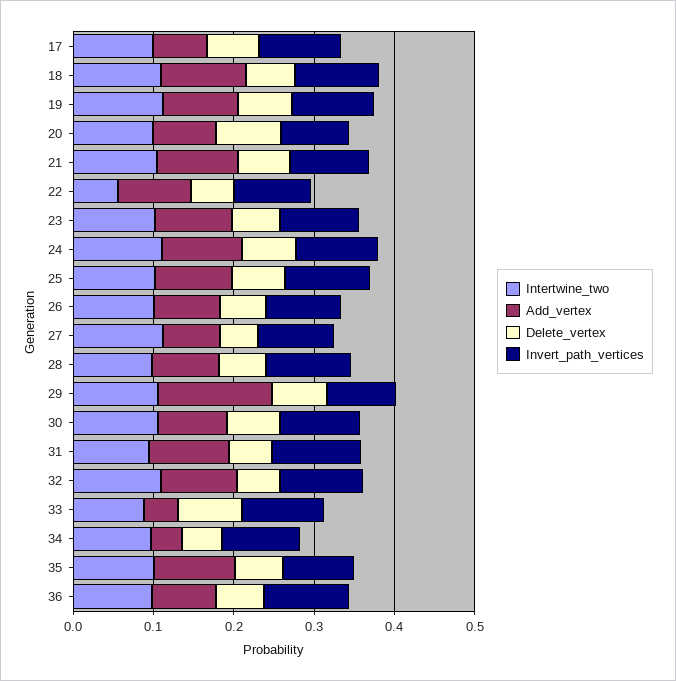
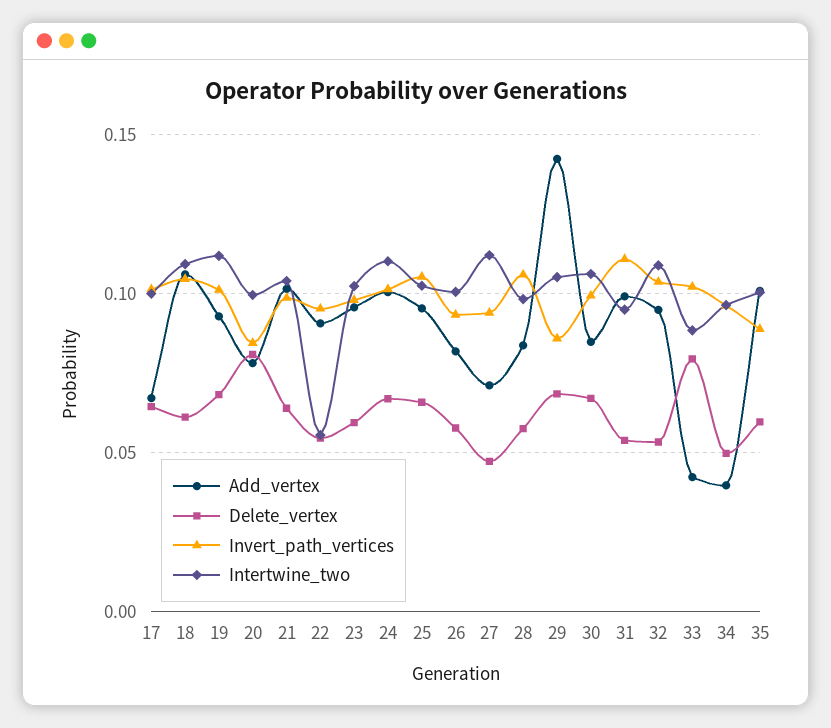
  {
    "Intertwine_two": {
      "17": 0.1,
      "18": 0.11,
      "19": 0.11,
      "20": 0.1,
      "21": 0.105,
      "22": 0.055,
      "23": 0.1,
      "24": 0.11,
      "25": 0.105,
      "26": 0.1,
      "27": 0.11,
      "28": 0.1,
      "29": 0.105,
      "30": 0.105,
      "31": 0.095,
      "32": 0.11,
      "33": 0.09,
      "34": 0.095,
-     "35": 0.1,
+     "35": 0.1
-     "36": 0.1
    },
    "Add_vertex": {
      "17": 0.065,
      "18": 0.105,
      "19": 0.095,
      "20": 0.08,
      "21": 0.1,
      "22": 0.09,
      "23": 0.095,
      "24": 0.1,
      "25": 0.095,
      "26": 0.08,
      "27": 0.07,
      "28": 0.085,
      "29": 0.14,
      "30": 0.085,
      "31": 0.1,
      "32": 0.095,
      "33": 0.04,
      "34": 0.04,
-     "35": 0.1,
+     "35": 0.1
-     "36": 0.08
    },
    "Delete_vertex": {
      "17": 0.065,
      "18": 0.06,
      "19": 0.07,
      "20": 0.08,
      "21": 0.065,
      "22": 0.055,
      "23": 0.06,
      "24": 0.065,
      "25": 0.065,
      "26": 0.06,
      "27": 0.045,
      "28": 0.06,
      "29": 0.07,
      "30": 0.065,
      "31": 0.055,
      "32": 0.055,
      "33": 0.08,
      "34": 0.05,
-     "35": 0.06,
+     "35": 0.06
-     "36": 0.06
    },
    "Invert_path_vertices": {
      "17": 0.1,
      "18": 0.105,
      "19": 0.1,
      "20": 0.085,
      "21": 0.1,
      "22": 0.095,
      "23": 0.1,
      "24": 0.1,
      "25": 0.105,
      "26": 0.095,
      "27": 0.095,
      "28": 0.105,
      "29": 0.085,
      "30": 0.1,
      "31": 0.11,
      "32": 0.105,
      "33": 0.1,
      "34": 0.095,
-     "35": 0.09,
+     "35": 0.09
-     "36": 0.1
    }
  }

